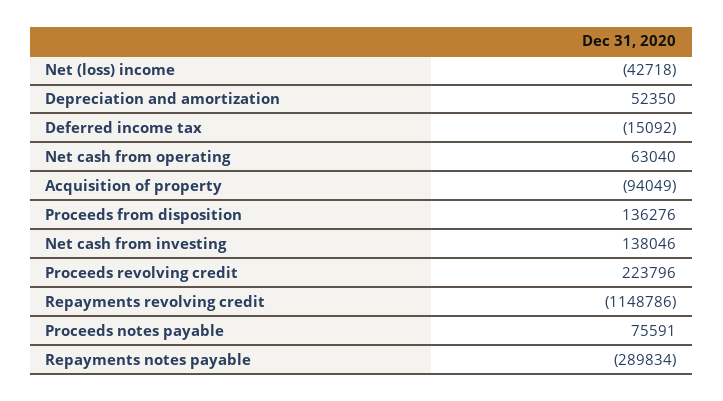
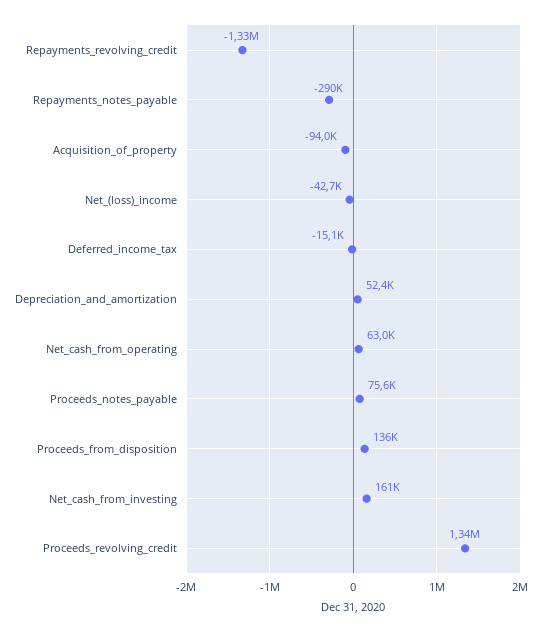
  {
    "Net (loss) income": -42718,
    "Depreciation and amortization": 52350,
    "Deferred income tax": -15092,
    "Net cash from operating": 63040,
    "Acquisition of property": -94049,
    "Proceeds from disposition": 136276,
-   "Net cash from investing": 138046,
+   "Net cash from investing": 161000,
-   "Proceeds revolving credit": 223796,
+   "Proceeds revolving credit": 1340000,
-   "Repayments revolving credit": -1148786,
+   "Repayments revolving credit": -1330000,
    "Proceeds notes payable": 75591,
    "Repayments notes payable": -289834
  }

